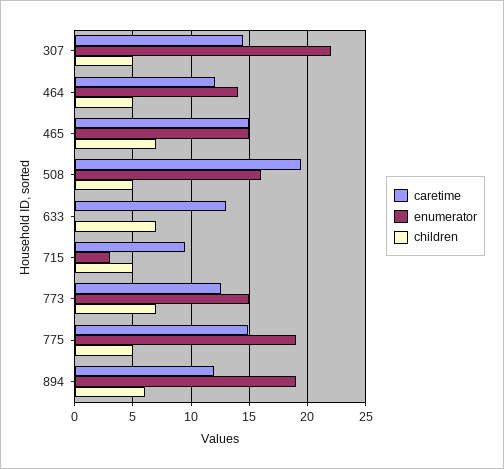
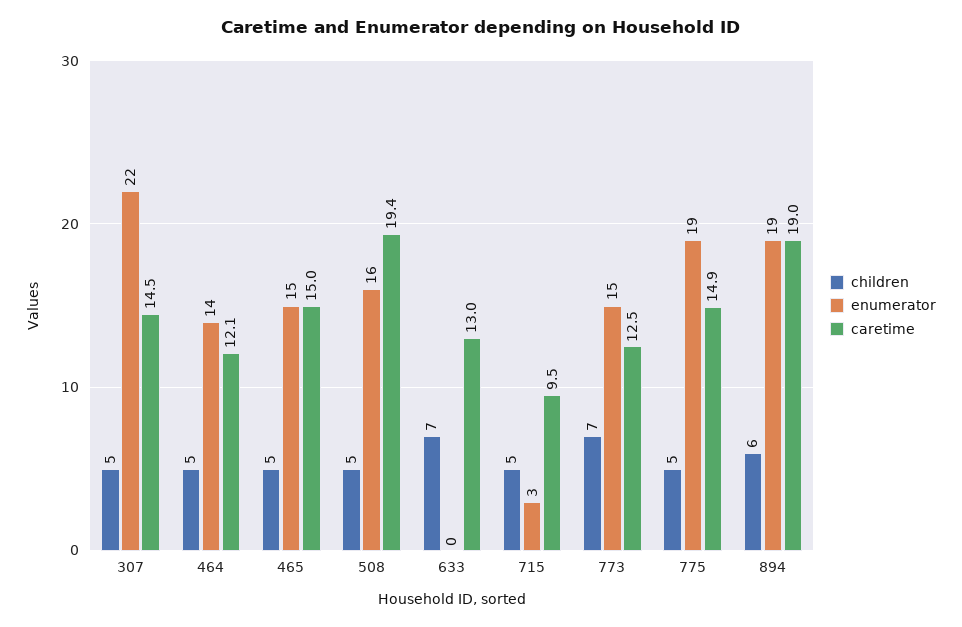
  {
    "caretime": {
      "307": 14.5,
      "464": 12.1,
      "465": 15,
      "508": 19.4,
      "633": 13,
      "715": 9.5,
      "773": 12.5,
      "775": 14.9,
-     "894": 12
+     "894": 19
    },
    "enumerator": {
      "307": 22,
      "464": 14,
      "465": 15,
      "508": 16,
      "633": 0,
      "715": 3,
      "773": 15,
      "775": 19,
      "894": 19
    },
    "children": {
      "307": 5,
      "464": 5,
-     "465": 7,
+     "465": 5,
      "508": 5,
      "633": 7,
      "715": 5,
      "773": 7,
      "775": 5,
      "894": 6
    }
  }

